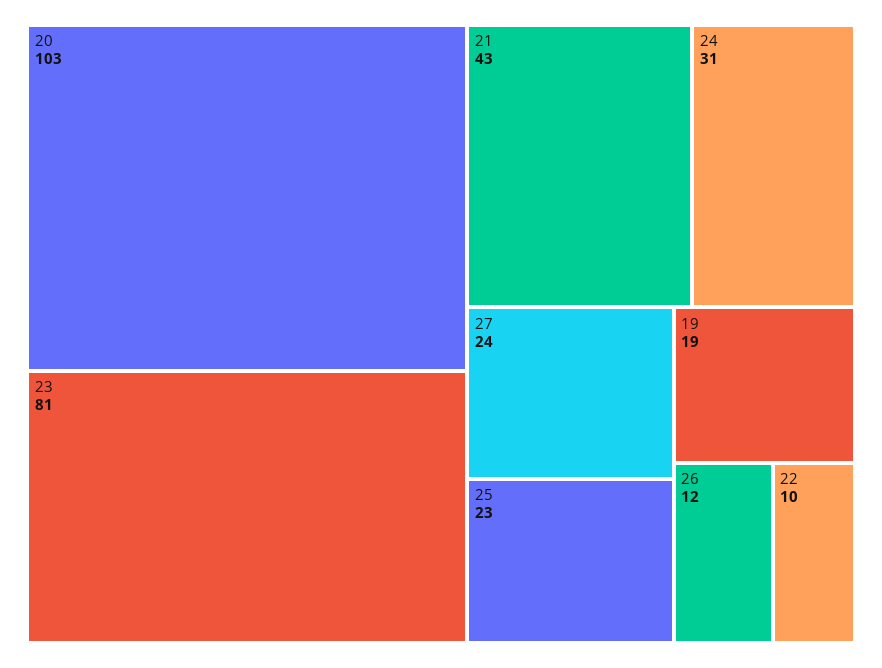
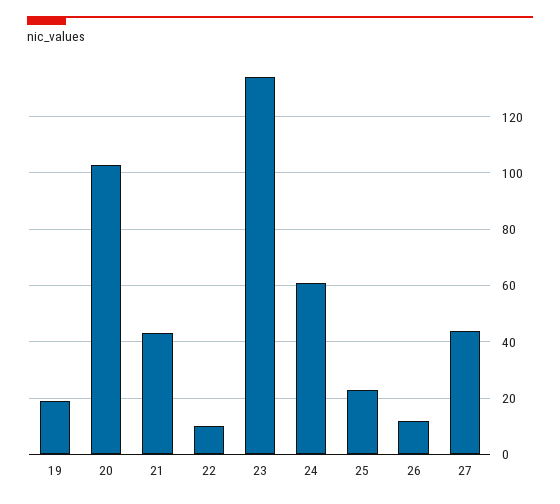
  {
    "20": 103,
-   "23": 81,
+   "23": 135,
    "21": 43,
-   "24": 31,
+   "24": 60,
-   "27": 24,
+   "27": 45,
    "25": 23,
    "19": 19,
    "26": 12,
    "22": 10
  }

